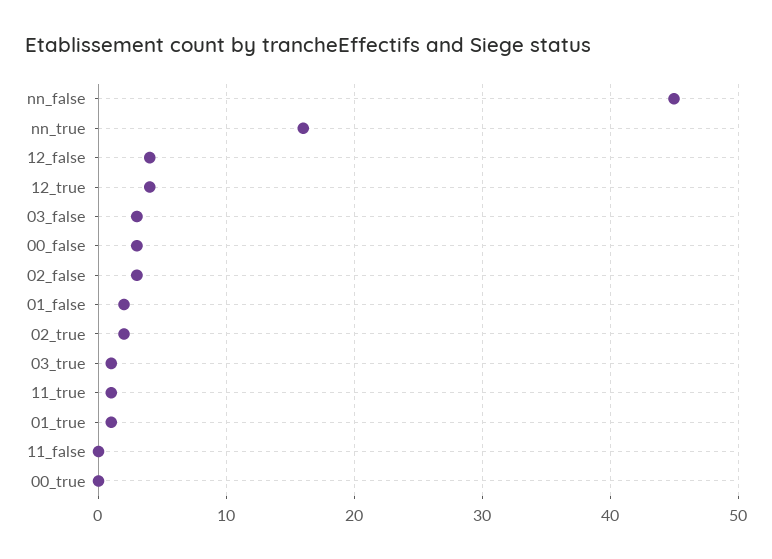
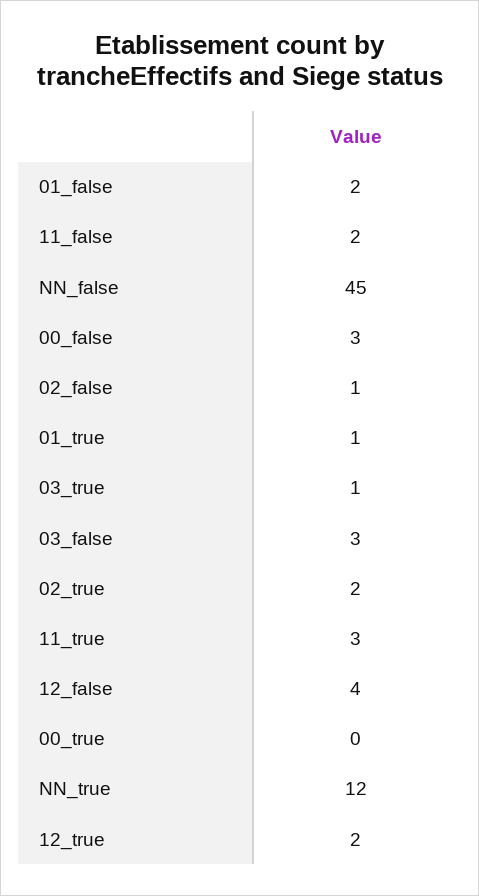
  {
    "nn_false": 45,
-   "nn_true": 16,
+   "nn_true": 12,
    "12_false": 4,
-   "12_true": 4,
+   "12_true": 2,
    "03_false": 3,
    "00_false": 3,
-   "02_false": 3,
+   "02_false": 1,
    "01_false": 2,
    "02_true": 2,
    "03_true": 1,
-   "11_true": 1,
+   "11_true": 3,
    "01_true": 1,
-   "11_false": 0,
+   "11_false": 2,
    "00_true": 0
  }

